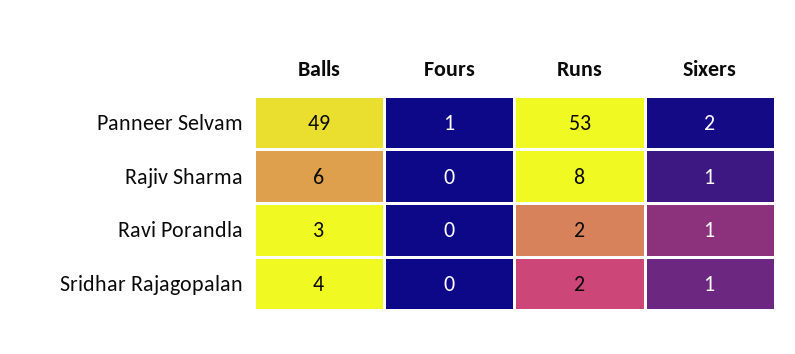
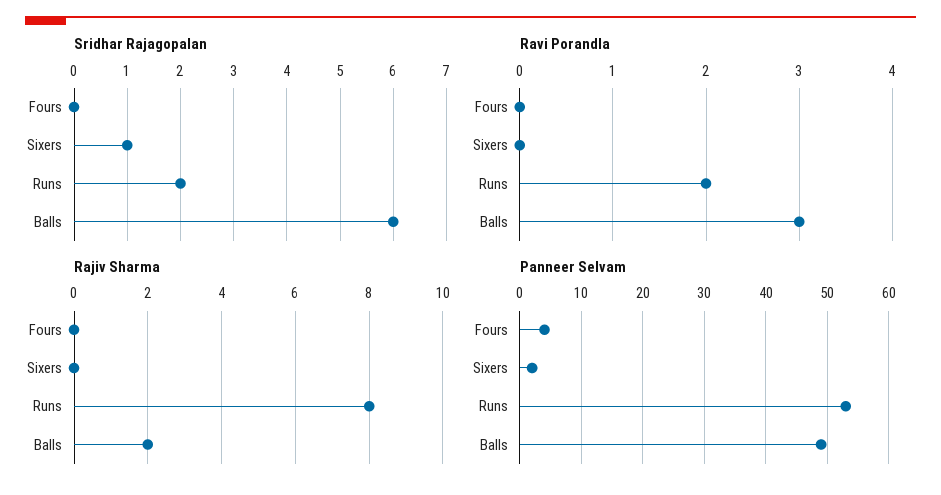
  {
    "Panneer Selvam": {
      "Balls": 49,
-     "Fours": 1,
+     "Fours": 4,
      "Runs": 53,
      "Sixers": 2
    },
    "Rajiv Sharma": {
-     "Balls": 6,
+     "Balls": 2,
      "Fours": 0,
      "Runs": 8,
-     "Sixers": 1
+     "Sixers": 0
    },
    "Ravi Porandla": {
      "Balls": 3,
      "Fours": 0,
      "Runs": 2,
-     "Sixers": 1
+     "Sixers": 0
    },
    "Sridhar Rajagopalan": {
-     "Balls": 4,
+     "Balls": 6,
      "Fours": 0,
      "Runs": 2,
      "Sixers": 1
    }
  }

